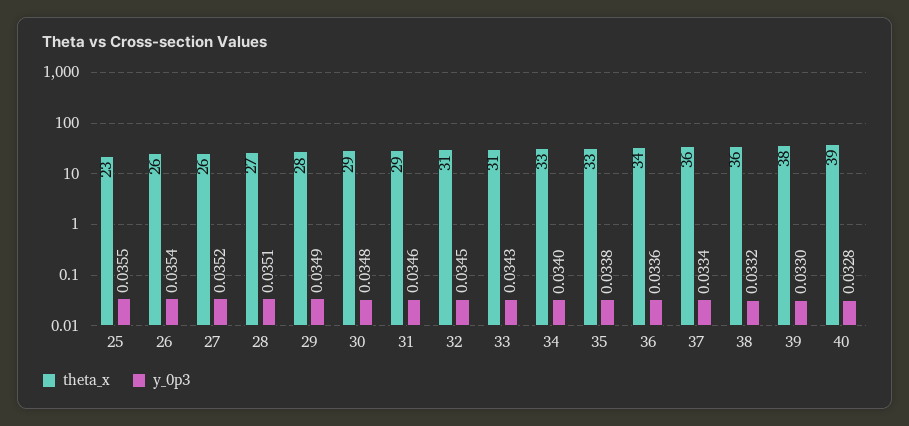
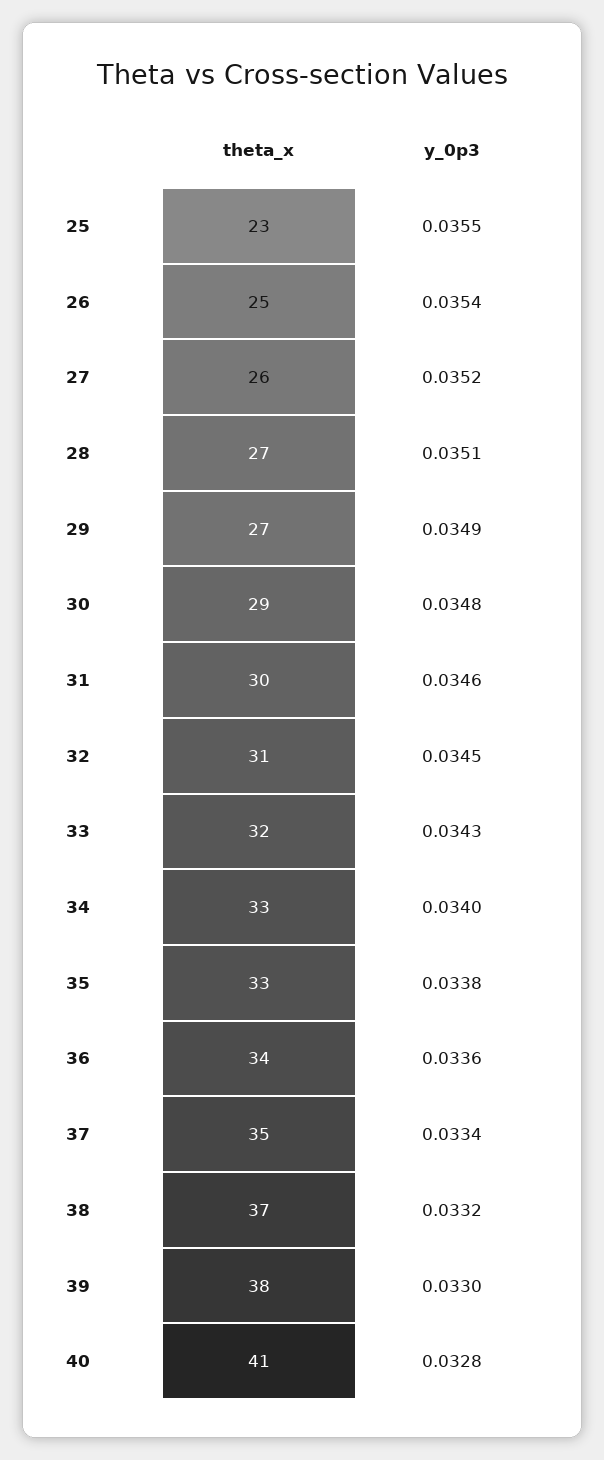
  {
    "theta_x": {
      "25": 23,
-     "26": 26,
+     "26": 25,
      "27": 26,
      "28": 27,
-     "29": 28,
+     "29": 27,
      "30": 29,
-     "31": 29,
+     "31": 30,
      "32": 31,
-     "33": 31,
+     "33": 32,
      "34": 33,
      "35": 33,
      "36": 34,
-     "37": 36,
+     "37": 35,
-     "38": 36,
+     "38": 37,
      "39": 38,
-     "40": 39
+     "40": 41
    },
    "y_0p3": {
      "25": 0.0355,
      "26": 0.0354,
      "27": 0.0352,
      "28": 0.0351,
      "29": 0.0349,
      "30": 0.0348,
      "31": 0.0346,
      "32": 0.0345,
      "33": 0.0343,
      "34": 0.034,
      "35": 0.0338,
      "36": 0.0336,
      "37": 0.0334,
      "38": 0.0332,
      "39": 0.033,
      "40": 0.0328
    }
  }

